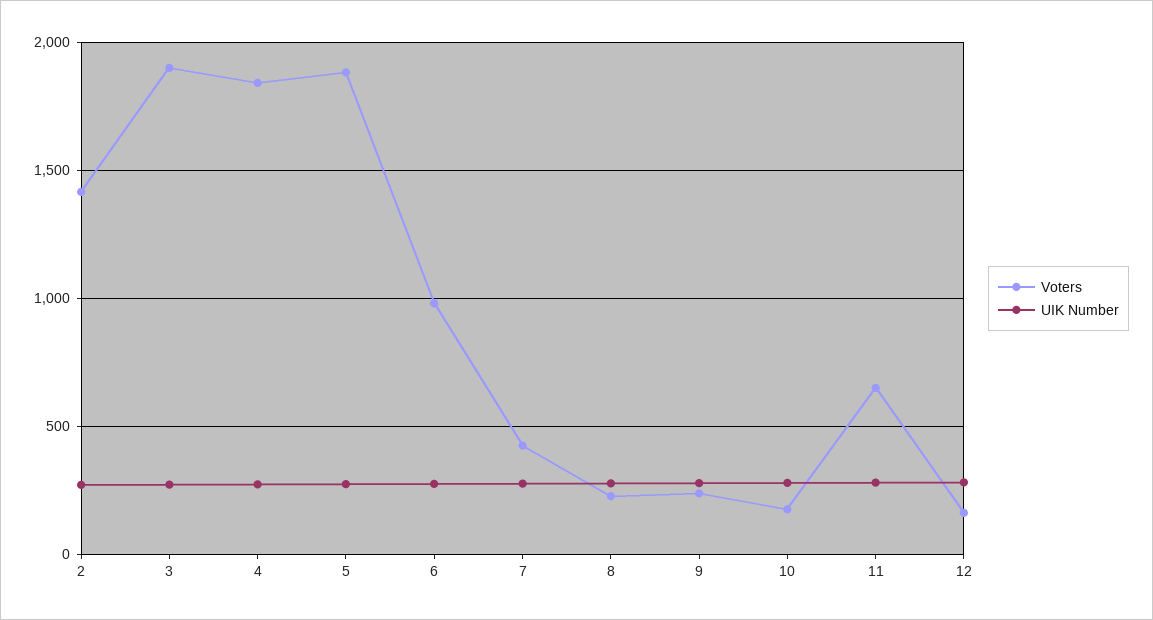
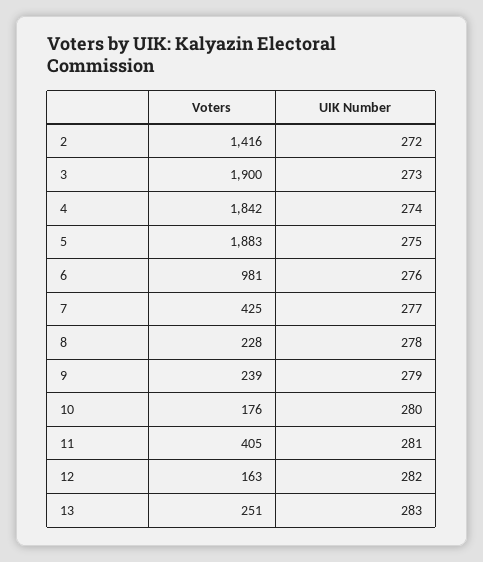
  {
    "Voters": {
      "2": 1416,
      "3": 1900,
      "4": 1842,
      "5": 1883,
      "6": 981,
      "7": 425,
      "8": 228,
      "9": 239,
      "10": 176,
-     "11": 650,
+     "11": 405,
-     "12": 163
+     "12": 163,
+     "13": 251
    },
    "UIK Number": {
      "2": 272,
      "3": 273,
      "4": 274,
      "5": 275,
      "6": 276,
      "7": 277,
      "8": 278,
      "9": 279,
      "10": 280,
      "11": 281,
-     "12": 282
+     "12": 282,
+     "13": 283
    }
  }

